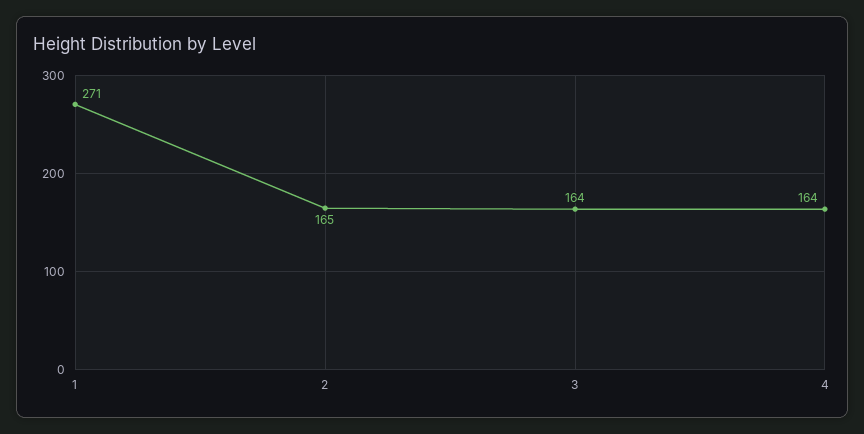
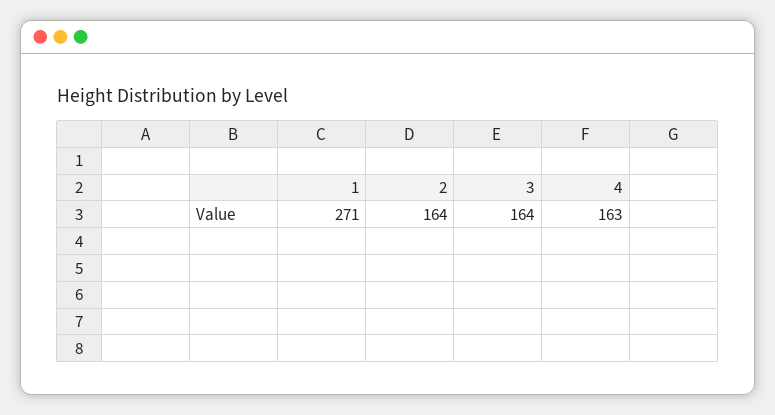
  {
    "1": 271,
-   "2": 165,
+   "2": 164,
    "3": 164,
-   "4": 164
+   "4": 163
  }

